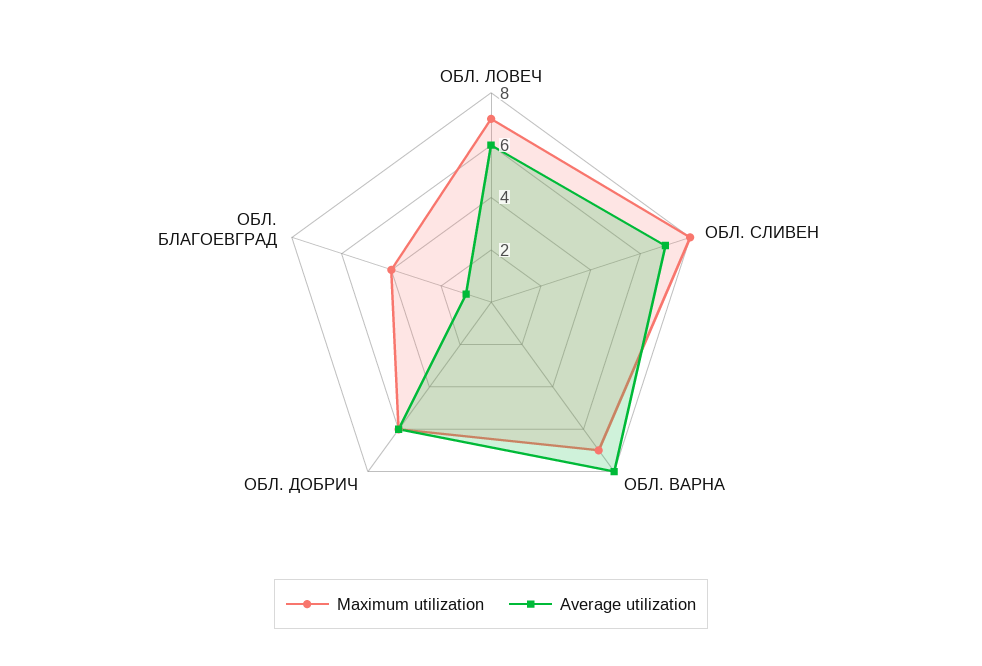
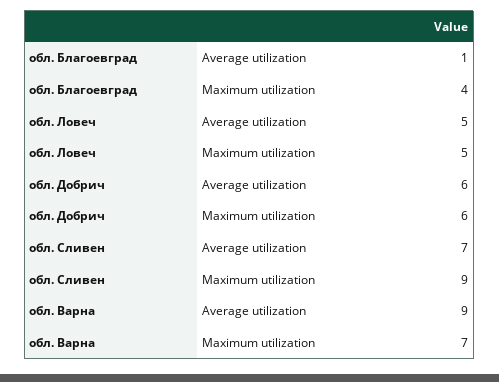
  {
    "Maximum utilization": {
-     "ОБЛ. ЛОВЕЧ": 7,
+     "ОБЛ. ЛОВЕЧ": 5,
-     "ОБЛ. СЛИВЕН": 8,
+     "ОБЛ. СЛИВЕН": 9,
      "ОБЛ. ВАРНА": 7,
      "ОБЛ. ДОБРИЧ": 6,
      "ОБЛ. БЛАГОЕВГРАД": 4
    },
    "Average utilization": {
-     "ОБЛ. ЛОВЕЧ": 6,
+     "ОБЛ. ЛОВЕЧ": 5,
      "ОБЛ. СЛИВЕН": 7,
-     "ОБЛ. ВАРНА": 8,
+     "ОБЛ. ВАРНА": 9,
      "ОБЛ. ДОБРИЧ": 6,
      "ОБЛ. БЛАГОЕВГРАД": 1
    }
  }

